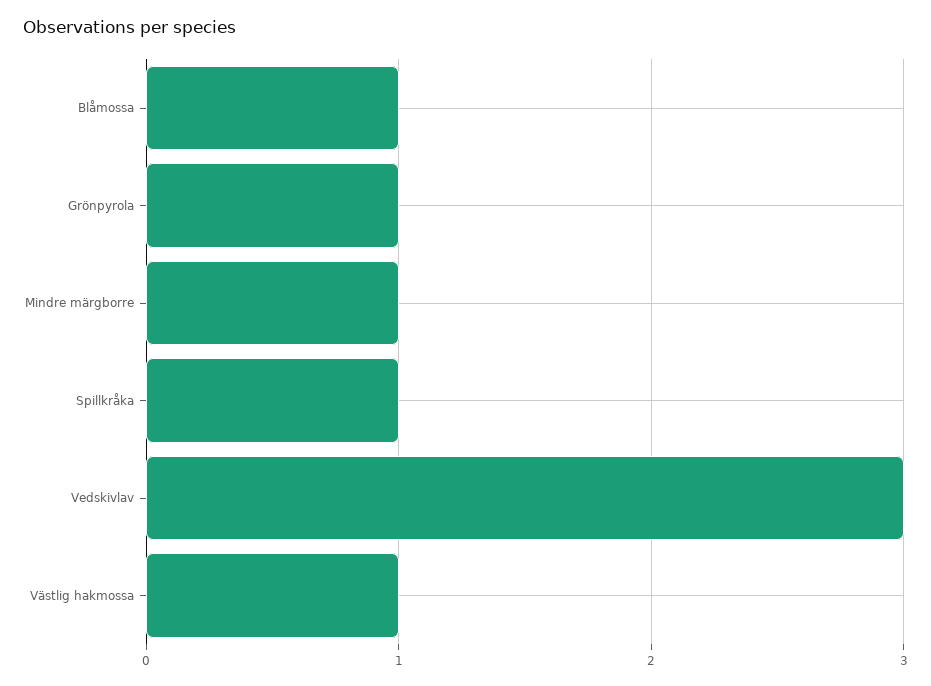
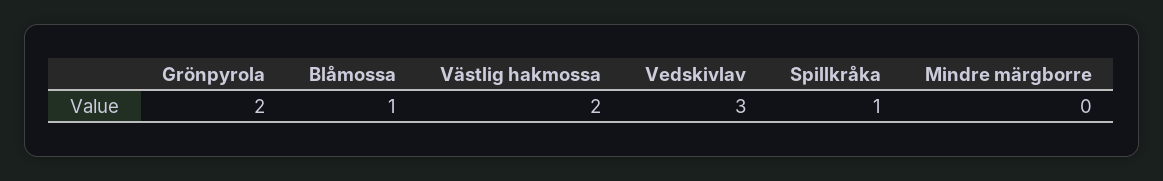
  {
    "Blåmossa": 1,
-   "Grönpyrola": 1,
+   "Grönpyrola": 2,
-   "Mindre märgborre": 1,
+   "Mindre märgborre": 0,
    "Spillkråka": 1,
    "Vedskivlav": 3,
-   "Västlig hakmossa": 1
+   "Västlig hakmossa": 2
  }

